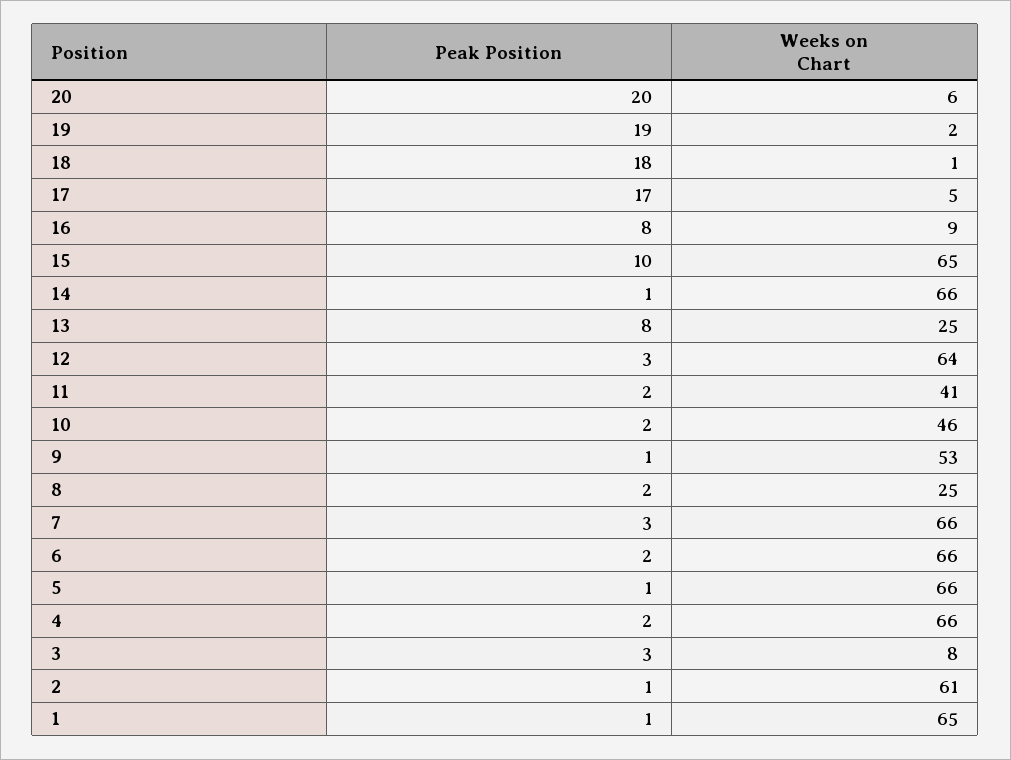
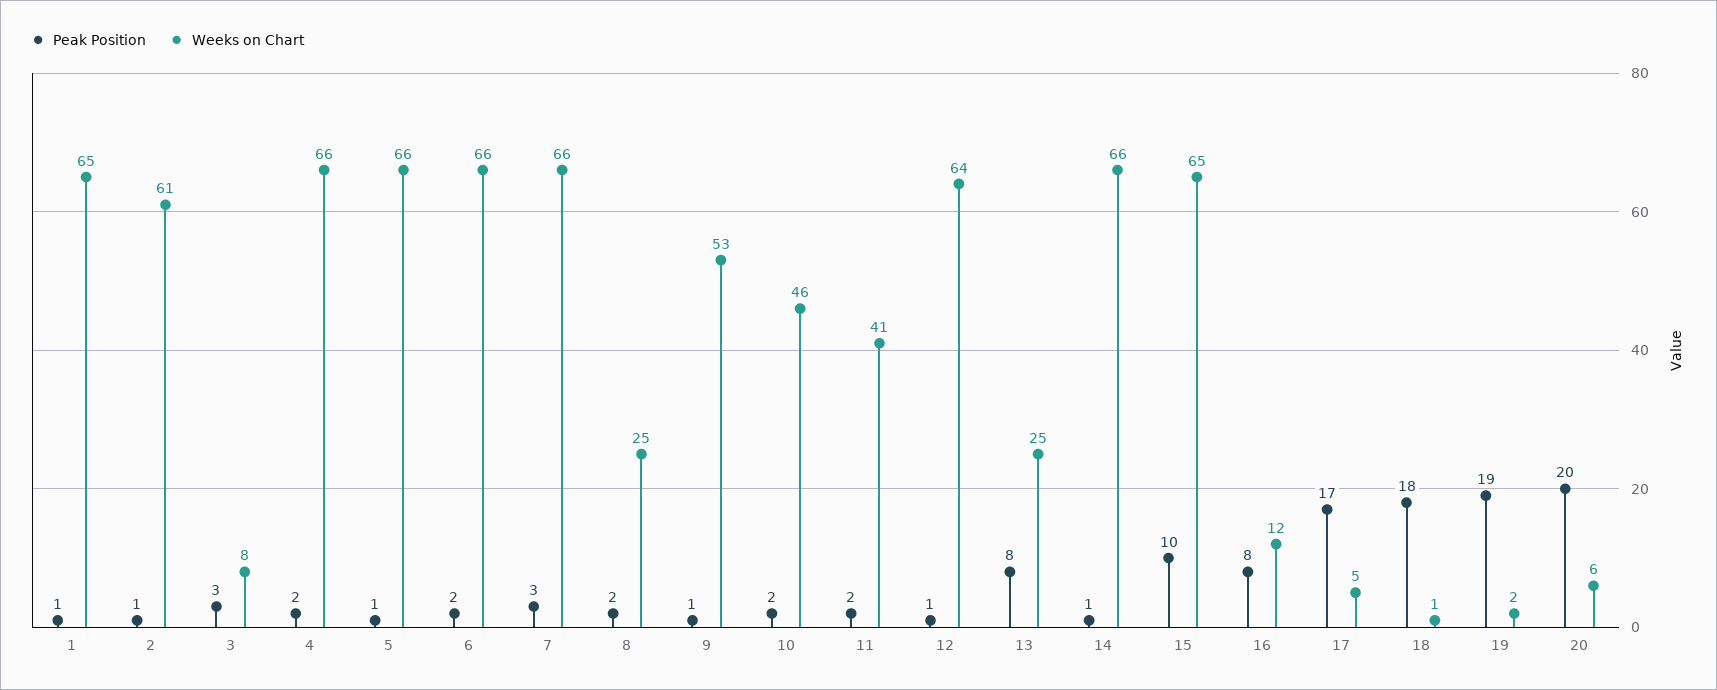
  {
    "Peak Position": {
      "20": 20,
      "19": 19,
      "18": 18,
      "17": 17,
      "16": 8,
      "15": 10,
      "14": 1,
      "13": 8,
-     "12": 3,
+     "12": 1,
      "11": 2,
      "10": 2,
      "9": 1,
      "8": 2,
      "7": 3,
      "6": 2,
      "5": 1,
      "4": 2,
      "3": 3,
      "2": 1,
      "1": 1
    },
    "Weeks on Chart": {
      "20": 6,
      "19": 2,
      "18": 1,
      "17": 5,
-     "16": 9,
+     "16": 12,
      "15": 65,
      "14": 66,
      "13": 25,
      "12": 64,
      "11": 41,
      "10": 46,
      "9": 53,
      "8": 25,
      "7": 66,
      "6": 66,
      "5": 66,
      "4": 66,
      "3": 8,
      "2": 61,
      "1": 65
    }
  }

